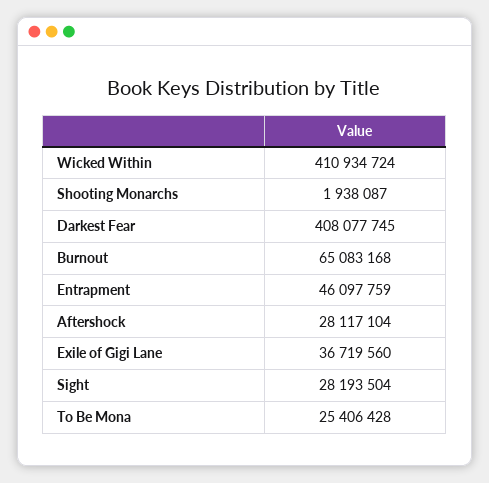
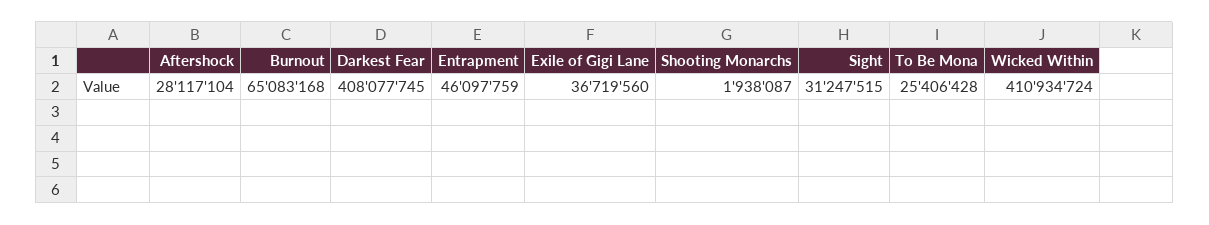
  {
    "Wicked Within": 410934724,
    "Shooting Monarchs": 1938087,
    "Darkest Fear": 408077745,
    "Burnout": 65083168,
    "Entrapment": 46097759,
    "Aftershock": 28117104,
    "Exile of Gigi Lane": 36719560,
-   "Sight": 28193504,
+   "Sight": 31247515,
    "To Be Mona": 25406428
  }

